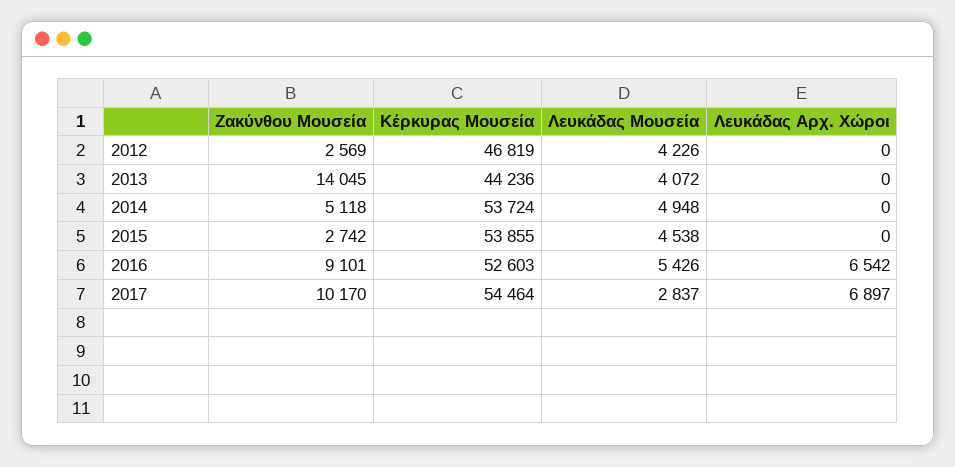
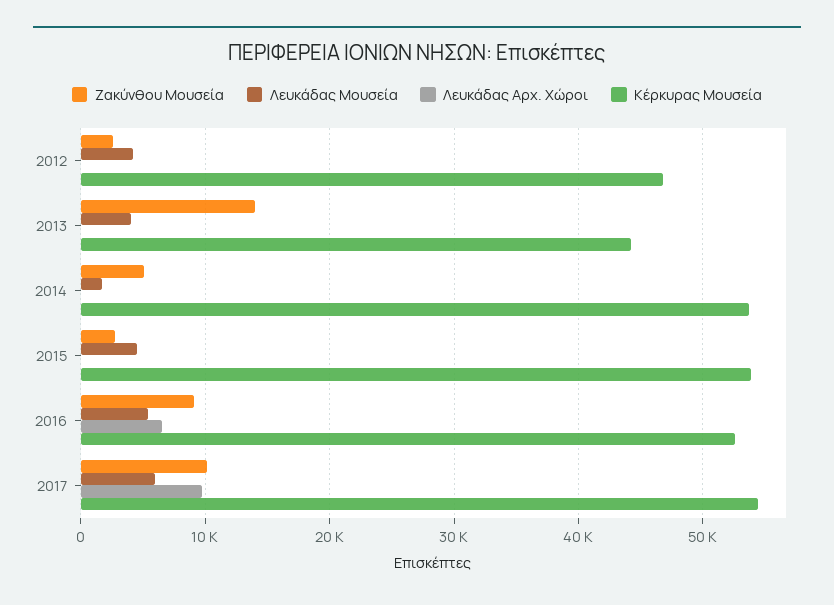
  {
    "Ζακύνθου Μουσεία": {
      "2012": 2569,
      "2013": 14045,
      "2014": 5118,
      "2015": 2742,
      "2016": 9101,
      "2017": 10170
    },
    "Κέρκυρας Μουσεία": {
      "2012": 46819,
      "2013": 44236,
      "2014": 53724,
      "2015": 53855,
      "2016": 52603,
      "2017": 54464
    },
    "Λευκάδας Μουσεία": {
      "2012": 4226,
      "2013": 4072,
-     "2014": 4948,
+     "2014": 2000,
      "2015": 4538,
      "2016": 5426,
-     "2017": 2837
+     "2017": 6000
    },
    "Λευκάδας Αρχ. Χώροι": {
      "2012": 0,
      "2013": 0,
      "2014": 0,
      "2015": 0,
      "2016": 6542,
-     "2017": 6897
+     "2017": 10000
    }
  }

